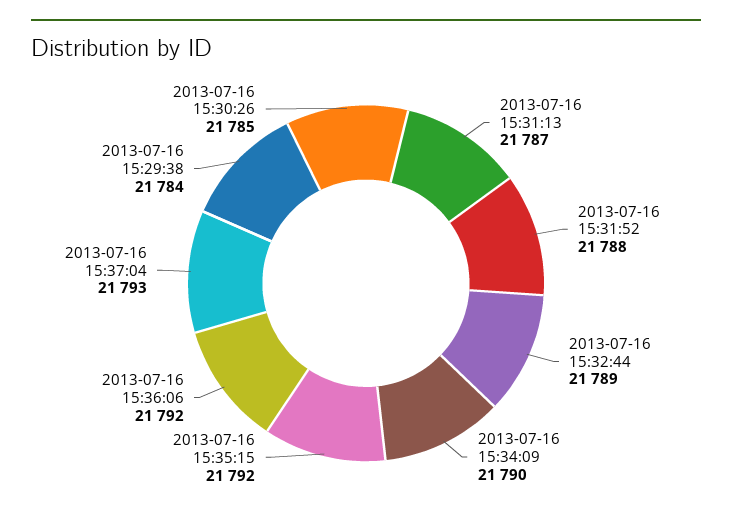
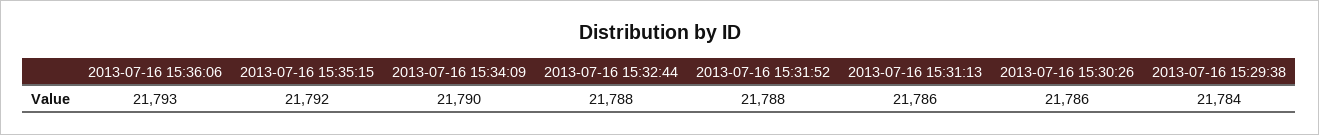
  {
-   "2013-07-16 15:31:13": 21787,
+   "2013-07-16 15:31:13": 21786,
    "2013-07-16 15:31:52": 21788,
-   "2013-07-16 15:32:44": 21789,
+   "2013-07-16 15:32:44": 21788,
    "2013-07-16 15:34:09": 21790,
    "2013-07-16 15:35:15": 21792,
-   "2013-07-16 15:36:06": 21792,
+   "2013-07-16 15:36:06": 21793,
-   "2013-07-16 15:37:04": 21793,
    "2013-07-16 15:29:38": 21784,
-   "2013-07-16 15:30:26": 21785
+   "2013-07-16 15:30:26": 21786
  }

